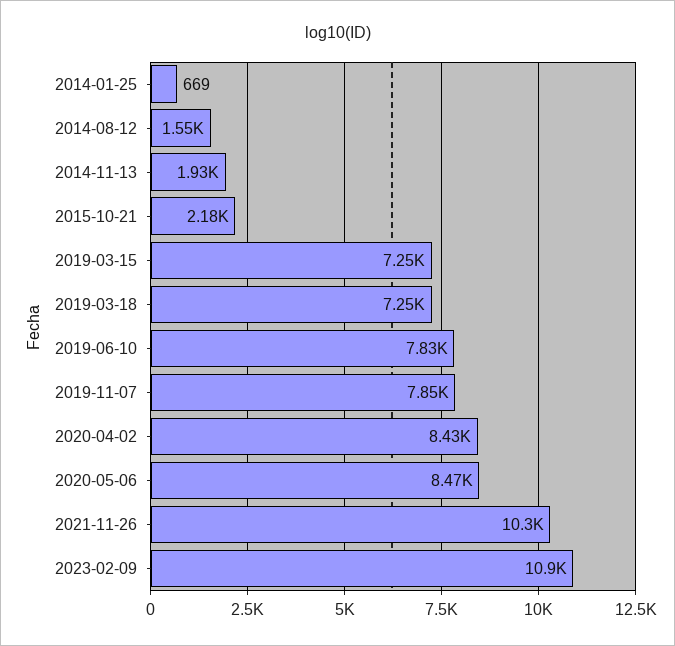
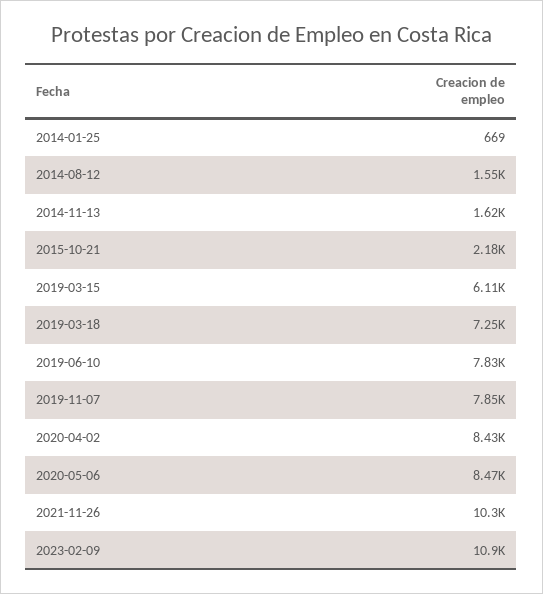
  {
    "2014-01-25": 669,
    "2014-08-12": 1550,
-   "2014-11-13": 1930,
+   "2014-11-13": 1620,
    "2015-10-21": 2180,
-   "2019-03-15": 7250,
+   "2019-03-15": 6110,
    "2019-03-18": 7250,
    "2019-06-10": 7830,
    "2019-11-07": 7850,
    "2020-04-02": 8430,
    "2020-05-06": 8470,
    "2021-11-26": 10300,
    "2023-02-09": 10900
  }

